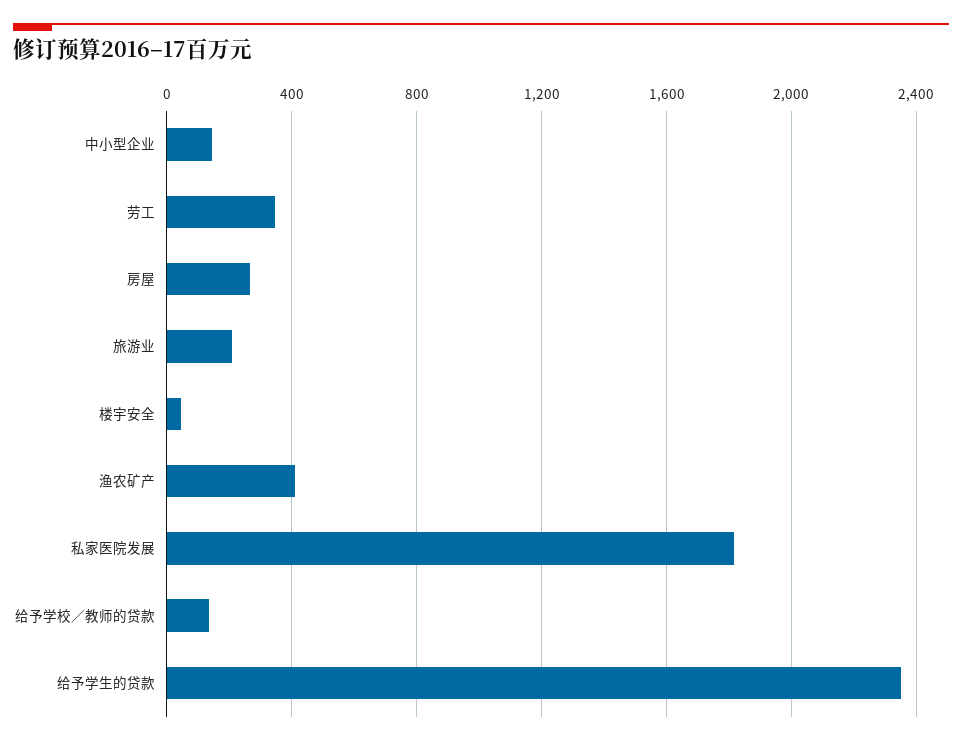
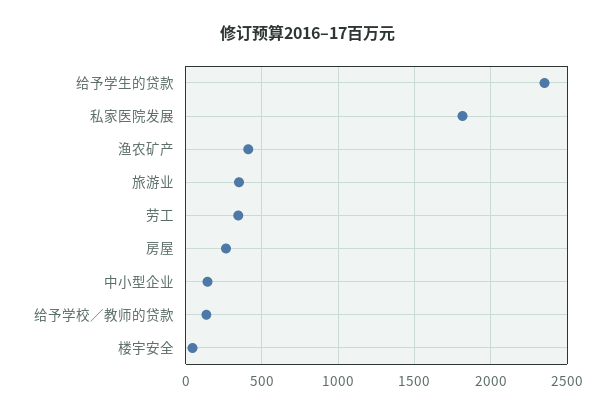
  {
    "中小型企业": 150,
    "劳工": 350,
    "房屋": 250,
-   "旅游业": 200,
+   "旅游业": 350,
    "楼宇安全": 50,
    "渔农矿产": 400,
    "私家医院发展": 1800,
    "给予学校／教师的贷款": 150,
    "给予学生的贷款": 2350
  }

